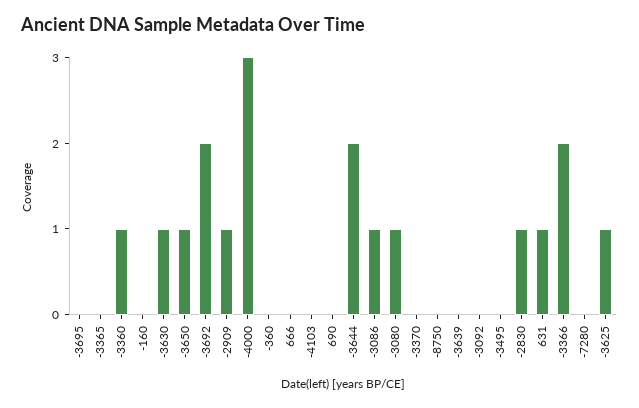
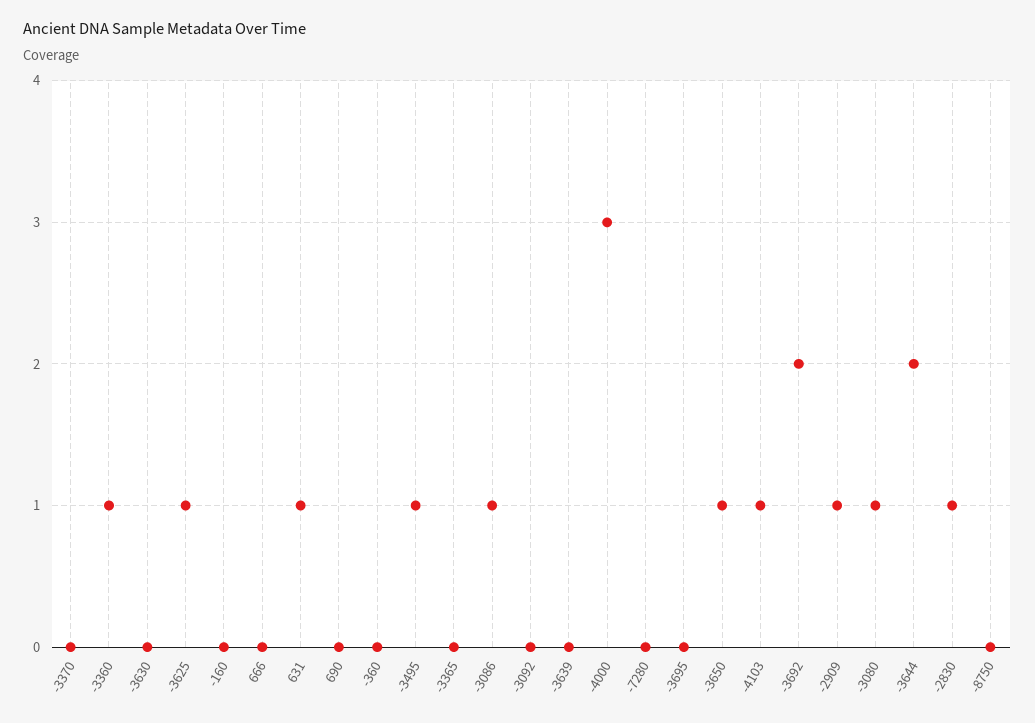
  {
    "-3695": 0,
    "-3365": 0,
    "-3360": 1,
    "-160": 0,
-   "-3630": 1,
+   "-3630": 0,
    "-3650": 1,
    "-3692": 2,
    "-2909": 1,
    "-4000": 3,
    "-360": 0,
    "666": 0,
-   "-4103": 0,
+   "-4103": 1,
    "690": 0,
    "-3644": 2,
    "-3086": 1,
    "-3080": 1,
    "-3370": 0,
    "-8750": 0,
    "-3639": 0,
    "-3092": 0,
-   "-3495": 0,
+   "-3495": 1,
    "-2830": 1,
    "631": 1,
-   "-3366": 2,
    "-7280": 0,
    "-3625": 1
  }

